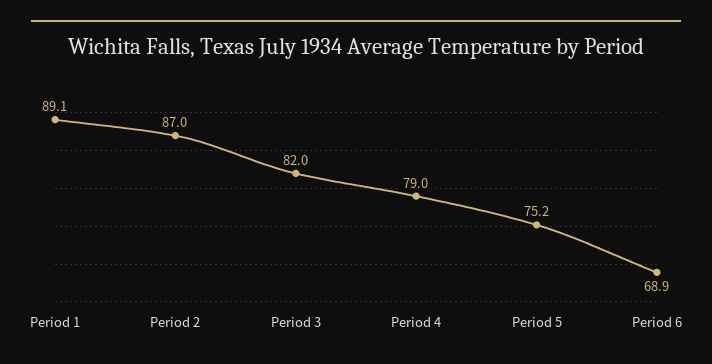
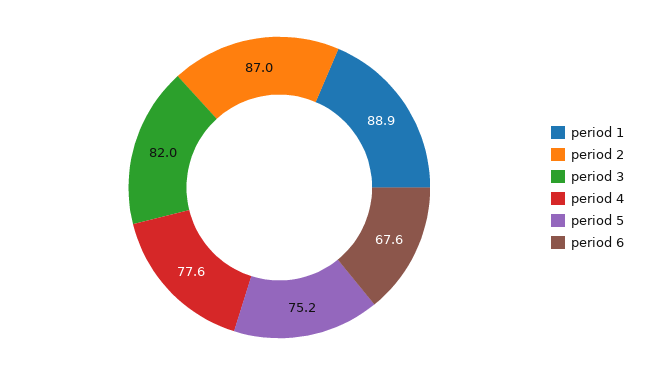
  {
-   "Period 1": 89.1,
+   "Period 1": 88.9,
    "Period 2": 87,
    "Period 3": 82,
-   "Period 4": 79,
+   "Period 4": 77.6,
    "Period 5": 75.2,
-   "Period 6": 68.9
+   "Period 6": 67.6
  }

